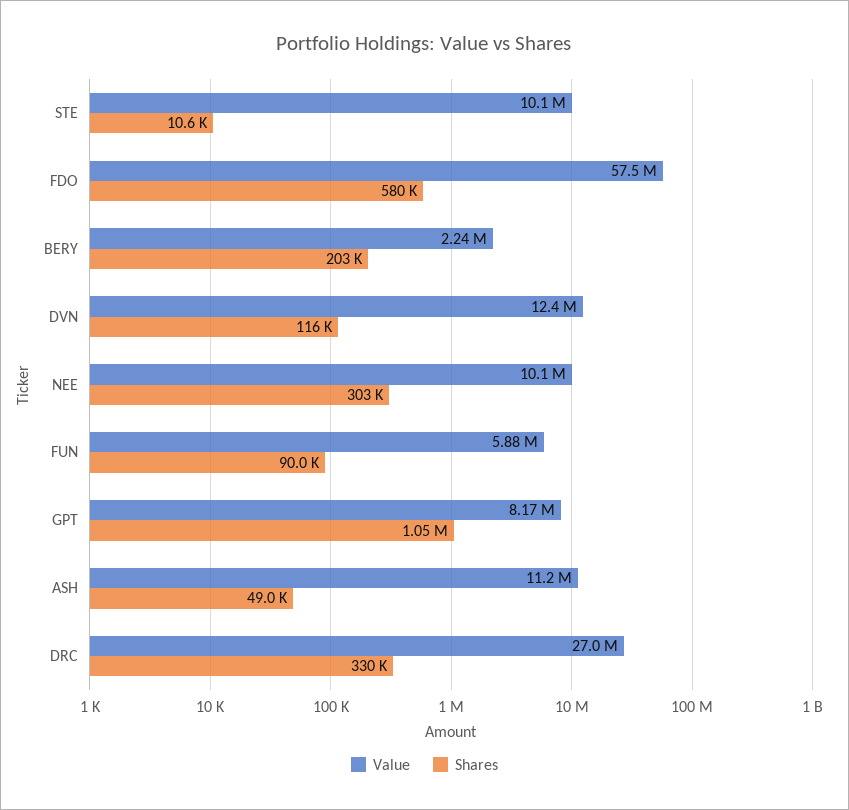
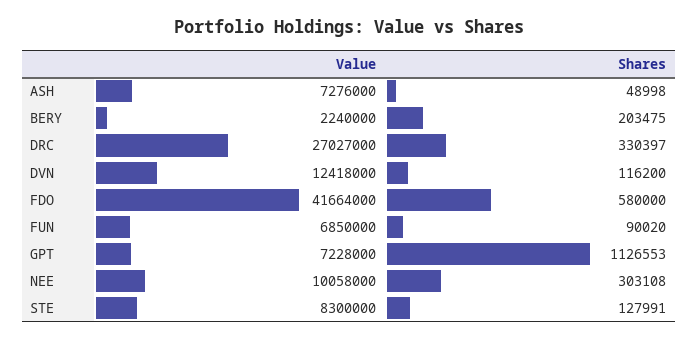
  {
    "Value": {
-     "STE": 10100000,
+     "STE": 8300000,
-     "FDO": 57500000,
+     "FDO": 41664000,
      "BERY": 2240000,
      "DVN": 12418000,
      "NEE": 10058000,
-     "FUN": 5880000,
+     "FUN": 6850000,
-     "GPT": 8170000,
+     "GPT": 7228000,
-     "ASH": 11200000,
+     "ASH": 7276000,
      "DRC": 27027000
    },
    "Shares": {
-     "STE": 10600,
+     "STE": 127991,
      "FDO": 580000,
      "BERY": 203475,
      "DVN": 116200,
      "NEE": 303108,
      "FUN": 90020,
-     "GPT": 1050000,
+     "GPT": 1126553,
      "ASH": 48998,
      "DRC": 330397
    }
  }

